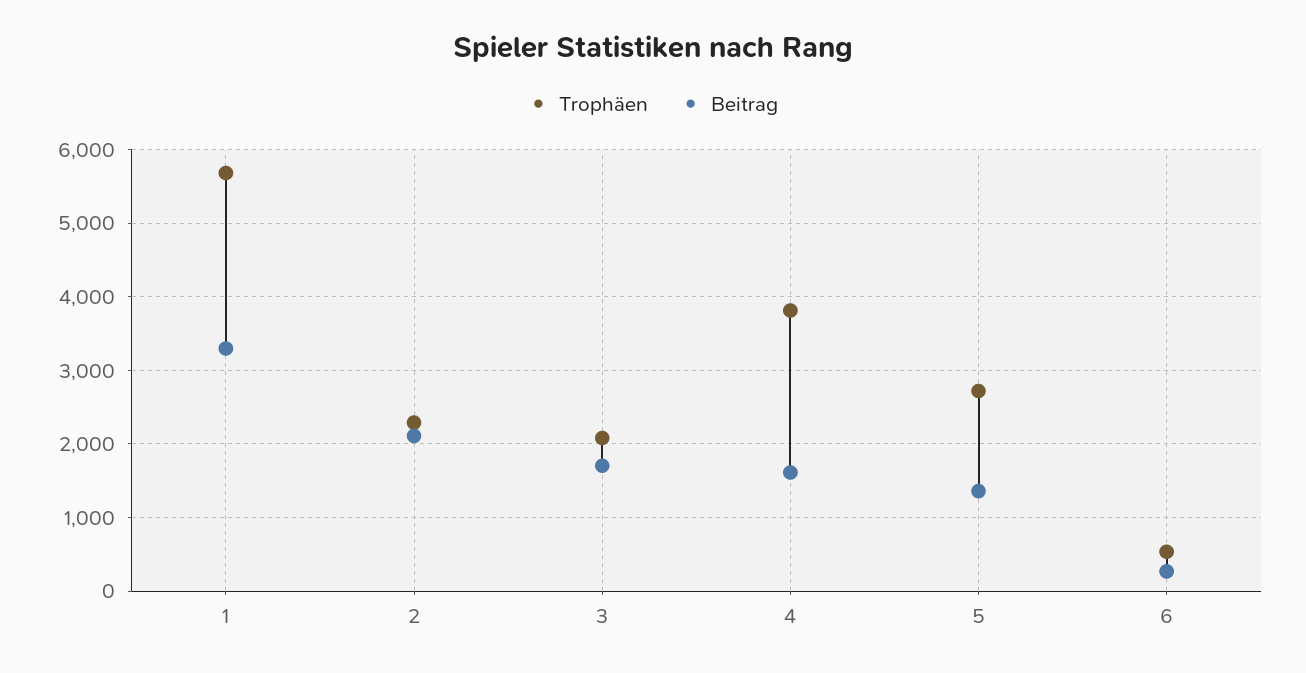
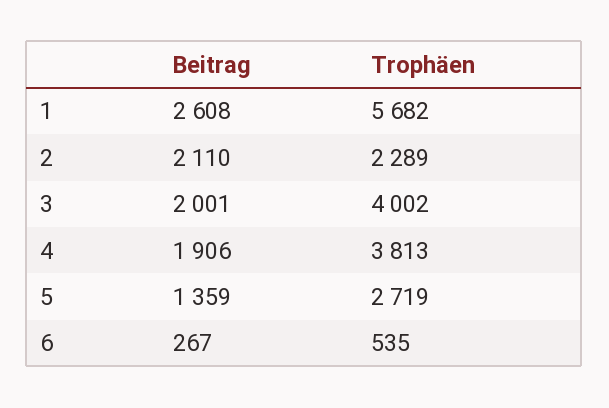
  {
    "Trophäen": {
      "1": 5682,
      "2": 2289,
-     "3": 2100,
+     "3": 4002,
      "4": 3813,
      "5": 2719,
      "6": 535
    },
    "Beitrag": {
-     "1": 3300,
+     "1": 2608,
      "2": 2110,
-     "3": 1700,
+     "3": 2001,
-     "4": 1600,
+     "4": 1906,
      "5": 1359,
      "6": 267
    }
  }

